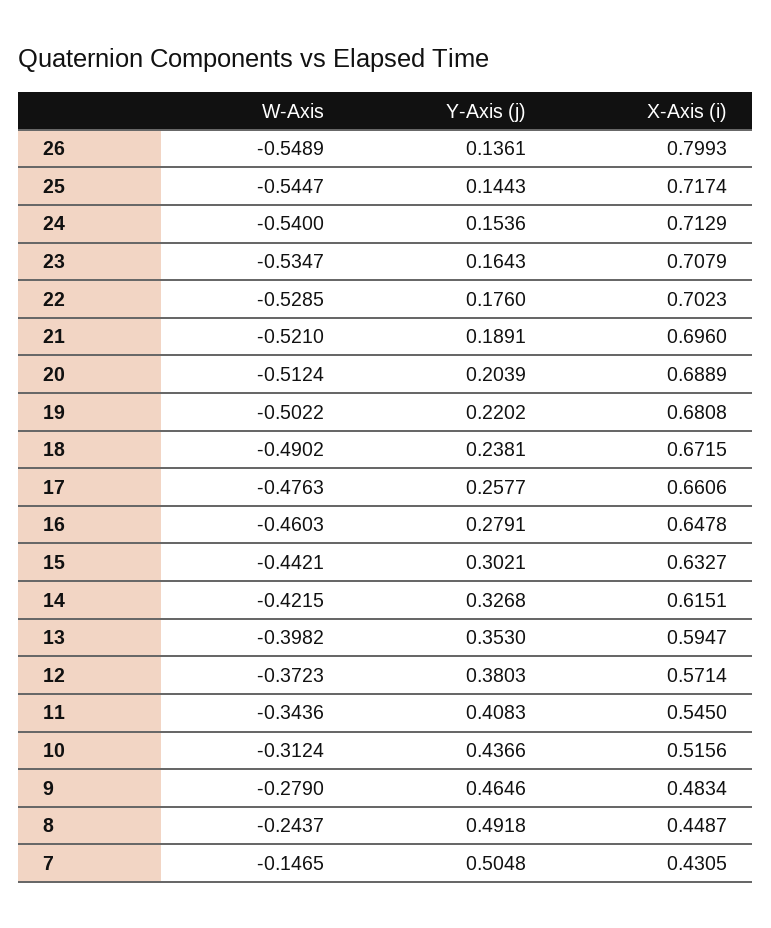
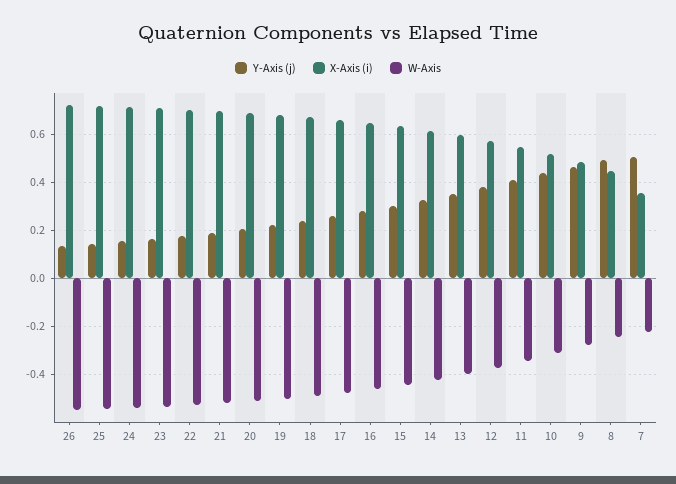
  {
    "W-Axis": {
      "26": -0.5489,
      "25": -0.5447,
      "24": -0.54,
      "23": -0.5347,
      "22": -0.5285,
      "21": -0.521,
      "20": -0.5124,
      "19": -0.5022,
      "18": -0.4902,
      "17": -0.4763,
      "16": -0.4603,
      "15": -0.4421,
      "14": -0.4215,
      "13": -0.3982,
      "12": -0.3723,
      "11": -0.3436,
      "10": -0.3124,
      "9": -0.279,
      "8": -0.2437,
-     "7": -0.1465
+     "7": -0.225
    },
    "Y-Axis (j)": {
      "26": 0.1361,
      "25": 0.1443,
      "24": 0.1536,
      "23": 0.1643,
      "22": 0.176,
      "21": 0.1891,
      "20": 0.2039,
      "19": 0.2202,
      "18": 0.2381,
      "17": 0.2577,
      "16": 0.2791,
      "15": 0.3021,
      "14": 0.3268,
      "13": 0.353,
      "12": 0.3803,
      "11": 0.4083,
      "10": 0.4366,
      "9": 0.4646,
      "8": 0.4918,
      "7": 0.5048
    },
    "X-Axis (i)": {
-     "26": 0.7993,
+     "26": 0.725,
      "25": 0.7174,
      "24": 0.7129,
      "23": 0.7079,
      "22": 0.7023,
      "21": 0.696,
      "20": 0.6889,
      "19": 0.6808,
      "18": 0.6715,
      "17": 0.6606,
      "16": 0.6478,
      "15": 0.6327,
      "14": 0.6151,
      "13": 0.5947,
      "12": 0.5714,
      "11": 0.545,
      "10": 0.5156,
      "9": 0.4834,
      "8": 0.4487,
-     "7": 0.4305
+     "7": 0.35
    }
  }

